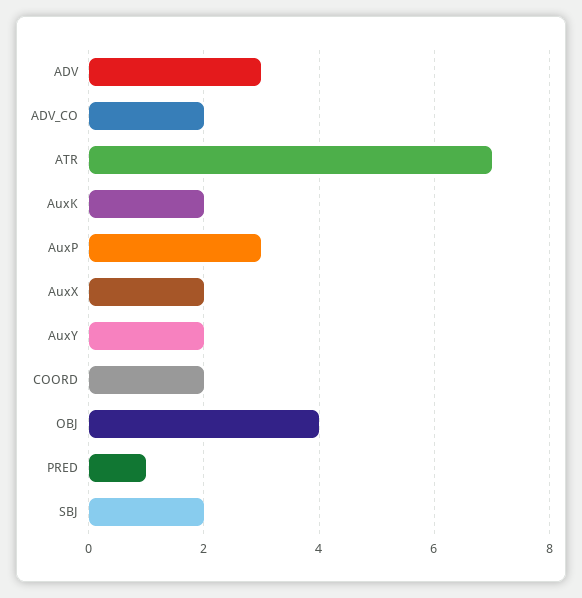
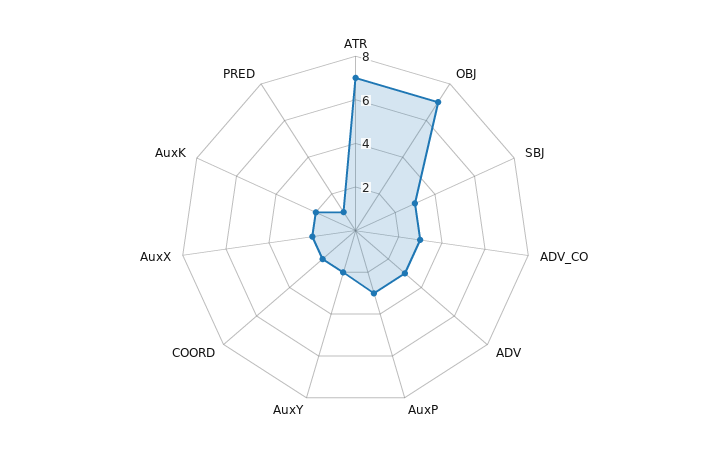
  {
    "ADV": 3,
-   "ADV_CO": 2,
+   "ADV_CO": 3,
    "ATR": 7,
    "AuxK": 2,
    "AuxP": 3,
    "AuxX": 2,
    "AuxY": 2,
    "COORD": 2,
-   "OBJ": 4,
+   "OBJ": 7,
    "PRED": 1,
-   "SBJ": 2
+   "SBJ": 3
  }

